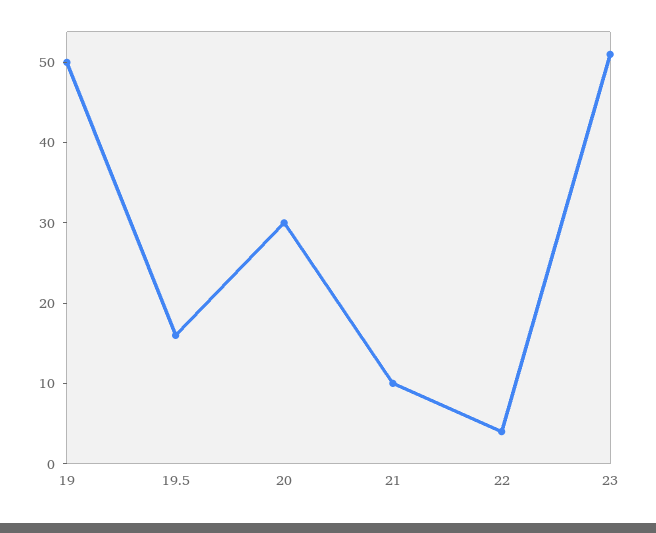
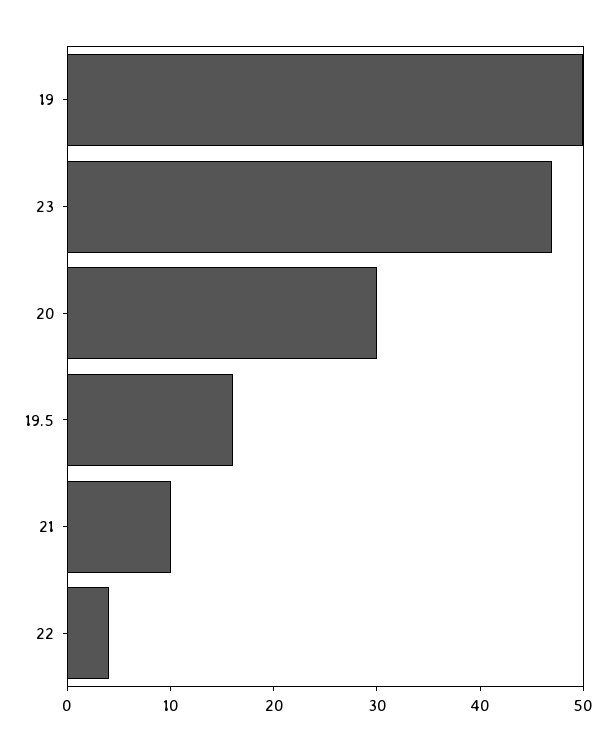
  {
    "19": 50,
    "19.5": 16,
    "20": 30,
    "21": 10,
    "22": 4,
-   "23": 51
+   "23": 47
  }

